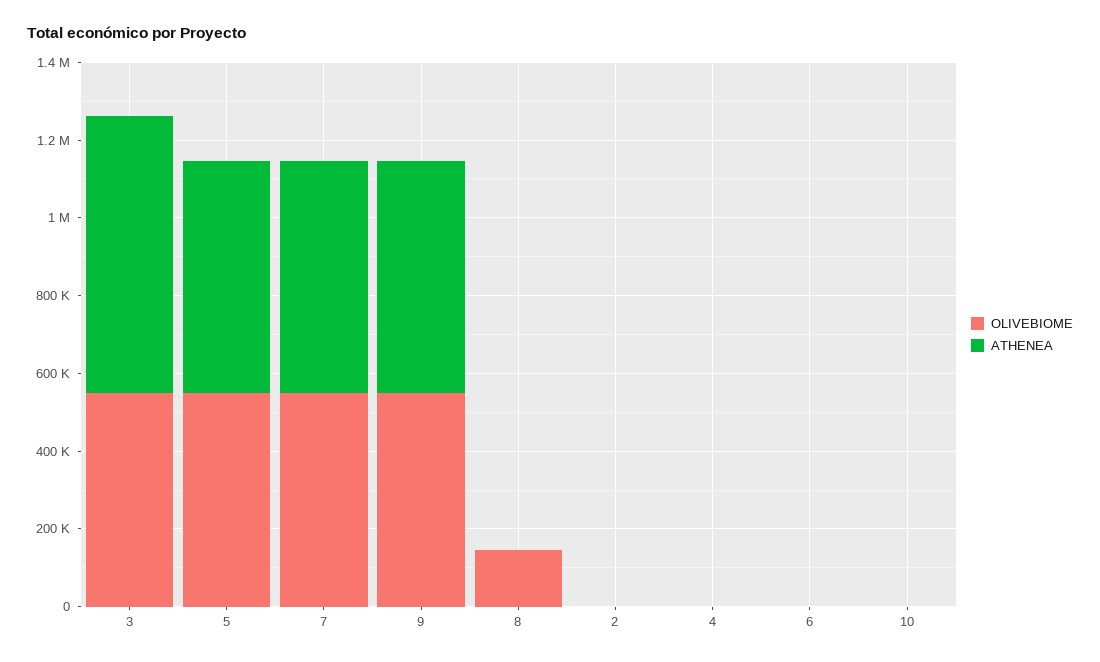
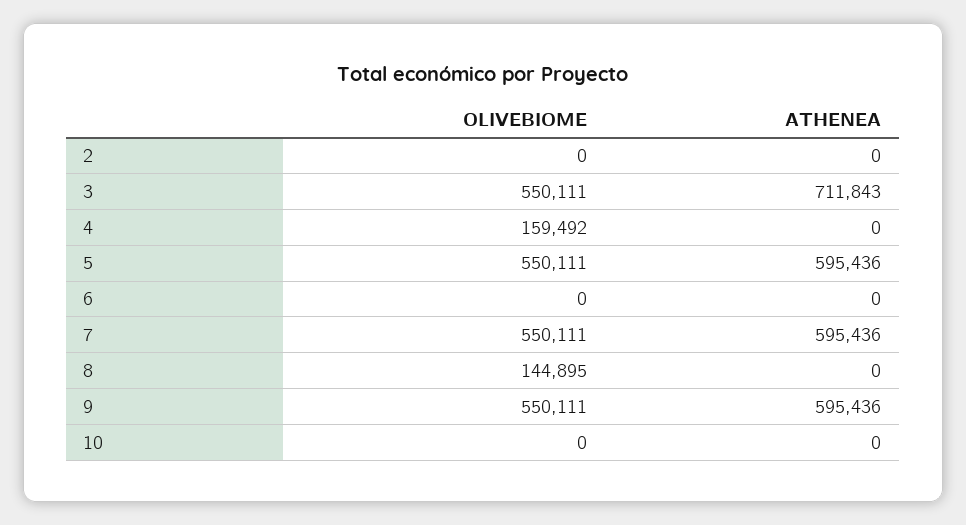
  {
    "OLIVEBIOME": {
      "3": 550111,
      "5": 550111,
      "7": 550111,
      "9": 550111,
      "8": 144895,
      "2": 0,
-     "4": 0,
+     "4": 159492,
      "6": 0,
      "10": 0
    },
    "ATHENEA": {
      "3": 711843,
      "5": 595436,
      "7": 595436,
      "9": 595436,
      "8": 0,
      "2": 0,
      "4": 0,
      "6": 0,
      "10": 0
    }
  }

